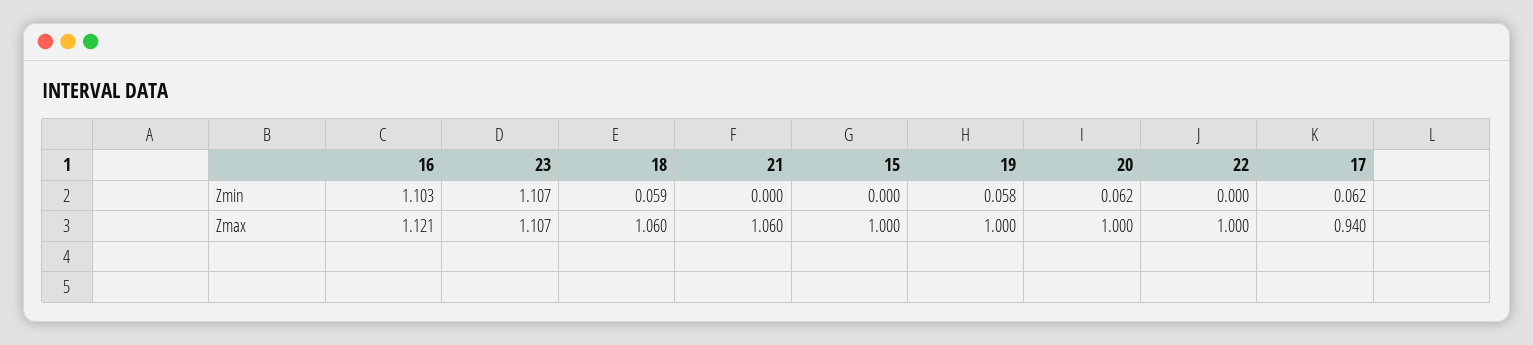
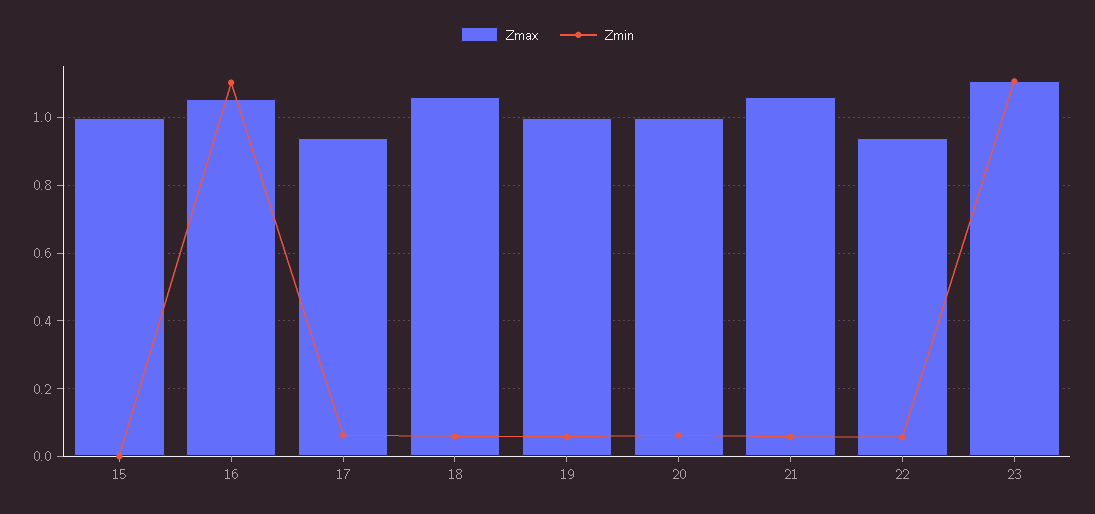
  {
    "Zmin": {
      "16": 1.103,
      "23": 1.107,
      "18": 0.059,
-     "21": 0,
+     "21": 0.06,
      "15": 0,
      "19": 0.058,
      "20": 0.062,
-     "22": 0,
+     "22": 0.06,
      "17": 0.062
    },
    "Zmax": {
-     "16": 1.121,
+     "16": 1.06,
      "23": 1.107,
      "18": 1.06,
      "21": 1.06,
      "15": 1,
      "19": 1,
      "20": 1,
-     "22": 1,
+     "22": 0.94,
      "17": 0.94
    }
  }

